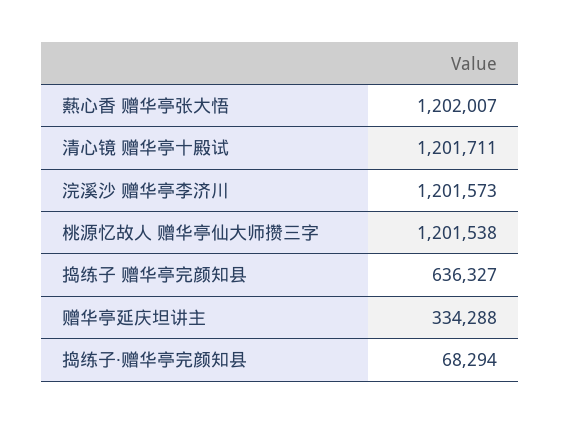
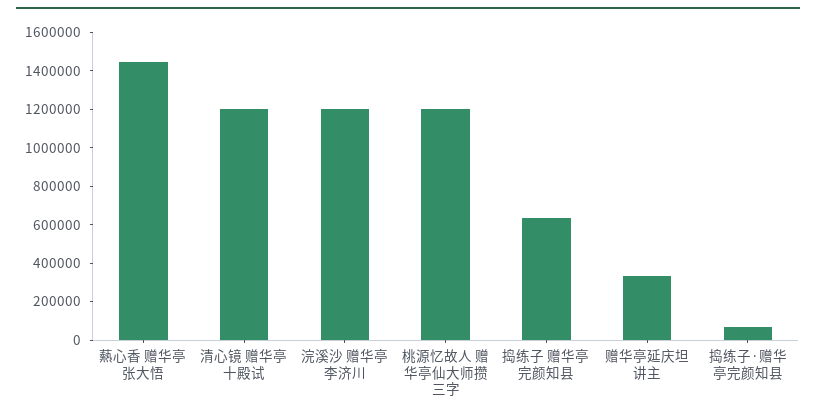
  {
-   "爇心香 赠华亭张大悟": 1202007,
+   "爇心香 赠华亭张大悟": 1450000,
    "清心镜 赠华亭十殿试": 1201711,
    "浣溪沙 赠华亭李济川": 1201573,
    "桃源忆故人 赠华亭仙大师攒三字": 1201538,
    "捣练子 赠华亭完颜知县": 636327,
    "赠华亭延庆坦讲主": 334288,
    "捣练子·赠华亭完颜知县": 68294
  }

